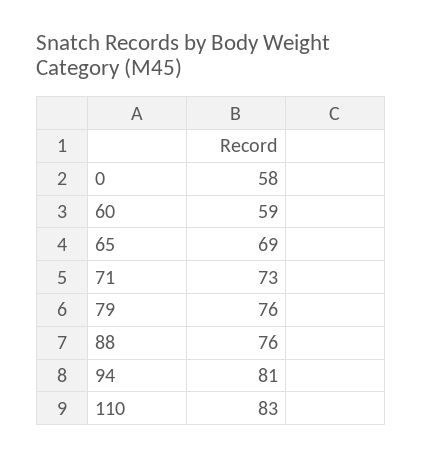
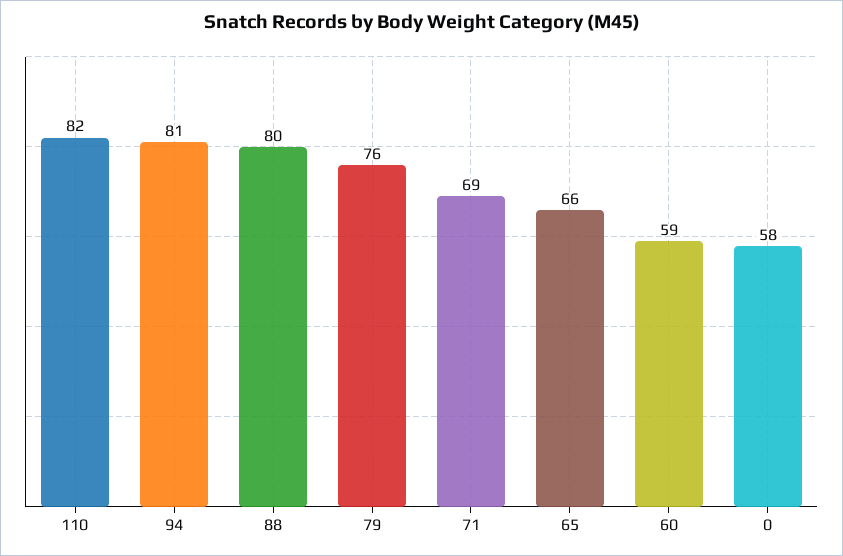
  {
    "0": 58,
    "60": 59,
-   "65": 69,
+   "65": 66,
-   "71": 73,
+   "71": 69,
    "79": 76,
-   "88": 76,
+   "88": 80,
    "94": 81,
-   "110": 83
+   "110": 82
  }

